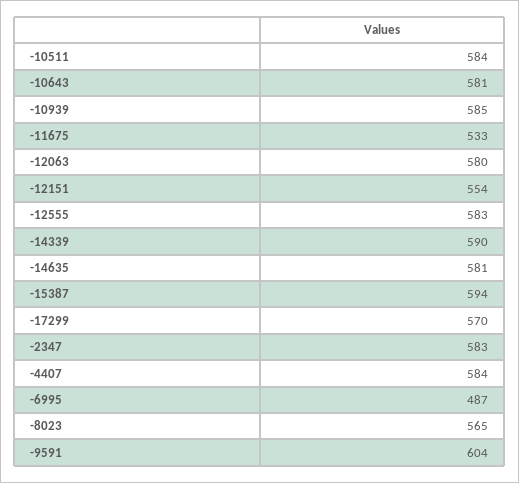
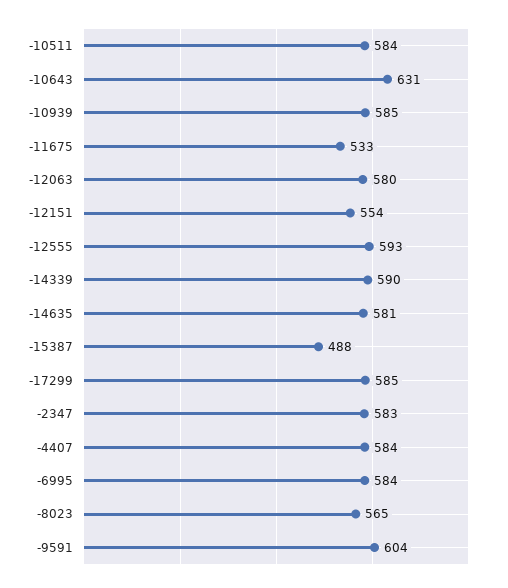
  {
    "-10511": 584,
-   "-10643": 581,
+   "-10643": 631,
    "-10939": 585,
    "-11675": 533,
    "-12063": 580,
    "-12151": 554,
-   "-12555": 583,
+   "-12555": 593,
    "-14339": 590,
    "-14635": 581,
-   "-15387": 594,
+   "-15387": 488,
-   "-17299": 570,
+   "-17299": 585,
    "-2347": 583,
    "-4407": 584,
-   "-6995": 487,
+   "-6995": 584,
    "-8023": 565,
    "-9591": 604
  }

